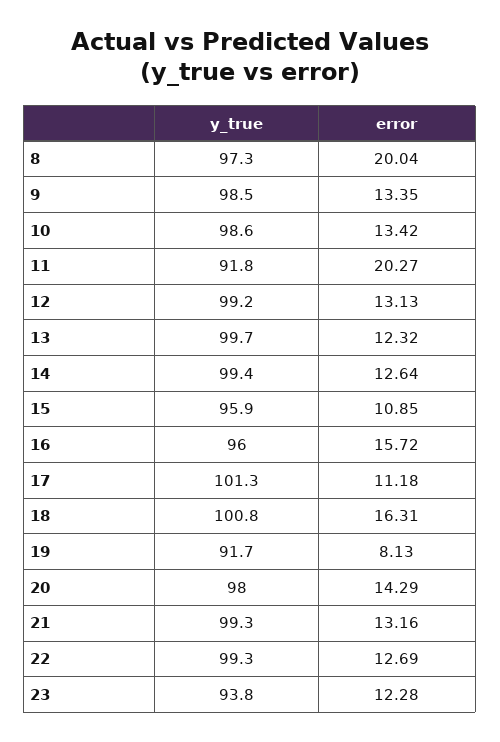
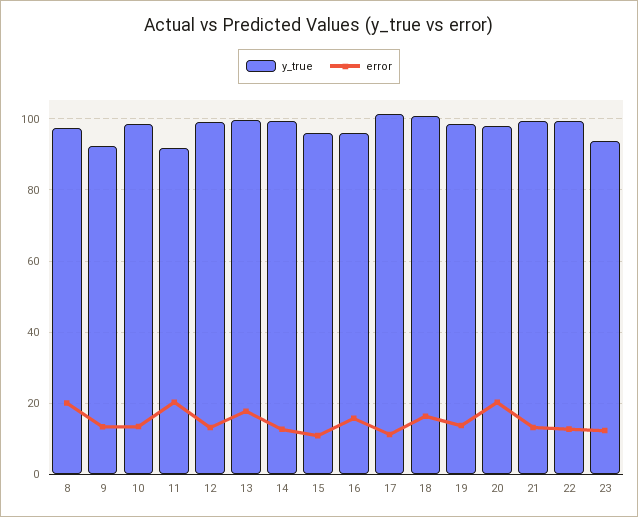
  {
    "y_true": {
      "8": 97.3,
-     "9": 98.5,
+     "9": 92,
      "10": 98.6,
      "11": 91.8,
      "12": 99.2,
      "13": 99.7,
      "14": 99.4,
      "15": 95.9,
      "16": 96,
      "17": 101.3,
      "18": 100.8,
-     "19": 91.7,
+     "19": 98,
      "20": 98,
      "21": 99.3,
      "22": 99.3,
      "23": 93.8
    },
    "error": {
      "8": 20.04,
      "9": 13.35,
      "10": 13.42,
      "11": 20.27,
      "12": 13.13,
-     "13": 12.32,
+     "13": 18,
      "14": 12.64,
      "15": 10.85,
      "16": 15.72,
      "17": 11.18,
      "18": 16.31,
-     "19": 8.13,
+     "19": 14,
-     "20": 14.29,
+     "20": 20,
      "21": 13.16,
      "22": 12.69,
      "23": 12.28
    }
  }

